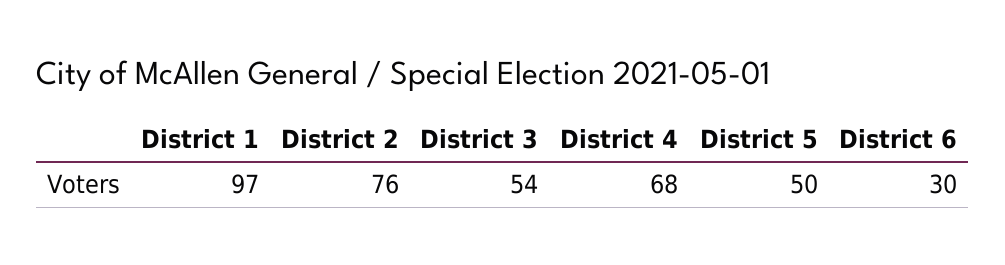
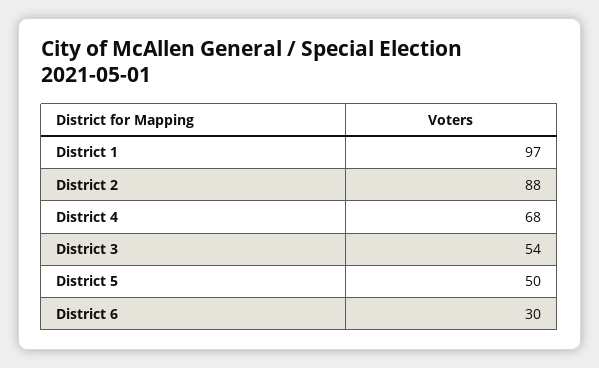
  {
    "District 1": 97,
-   "District 2": 76,
+   "District 2": 88,
    "District 3": 54,
    "District 4": 68,
    "District 5": 50,
    "District 6": 30
  }

